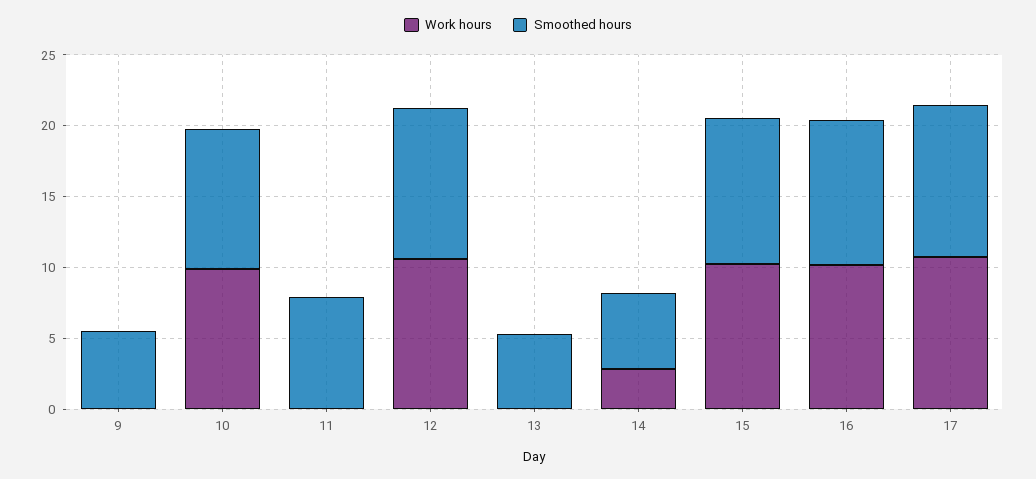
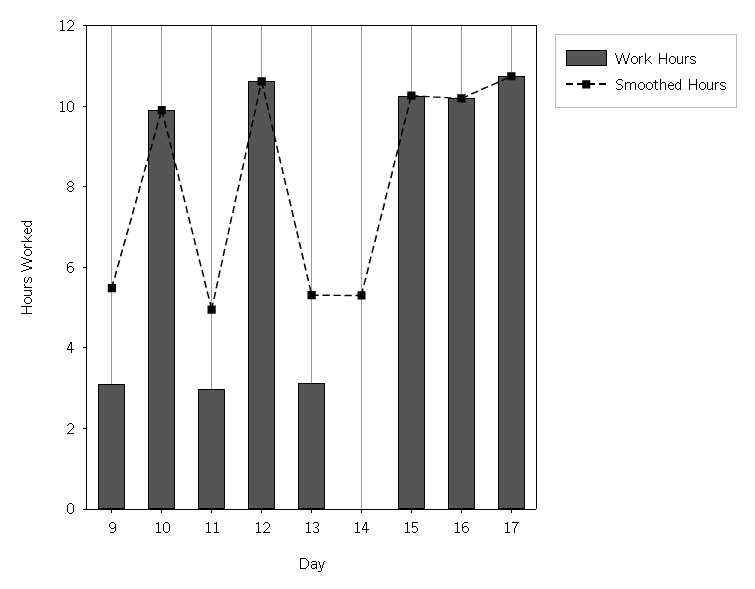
  {
    "Work hours": {
-     "9": 0,
+     "9": 3,
      "10": 10,
-     "11": 0,
+     "11": 3,
      "12": 10.5,
-     "13": 0,
+     "13": 3,
-     "14": 3,
+     "14": 0,
      "15": 10.5,
      "16": 10,
      "17": 10.5
    },
    "Smoothed hours": {
      "9": 5.5,
      "10": 10,
-     "11": 8,
+     "11": 5,
      "12": 10.5,
      "13": 5.5,
      "14": 5.5,
      "15": 10.5,
      "16": 10,
      "17": 10.5
    }
  }

